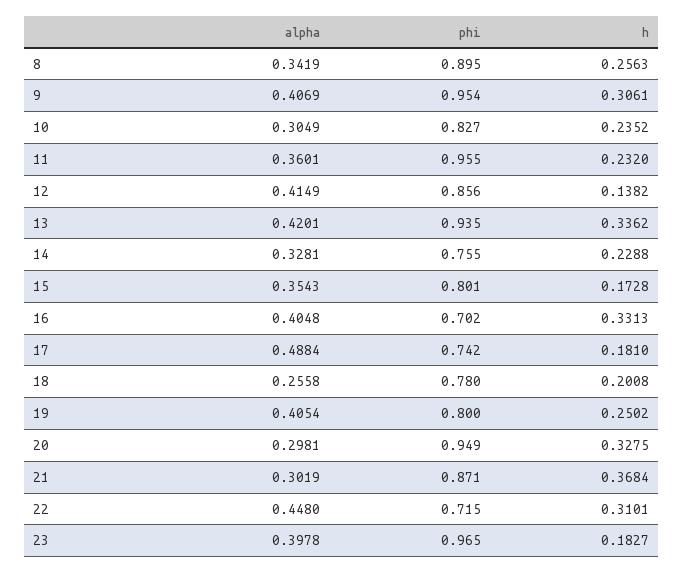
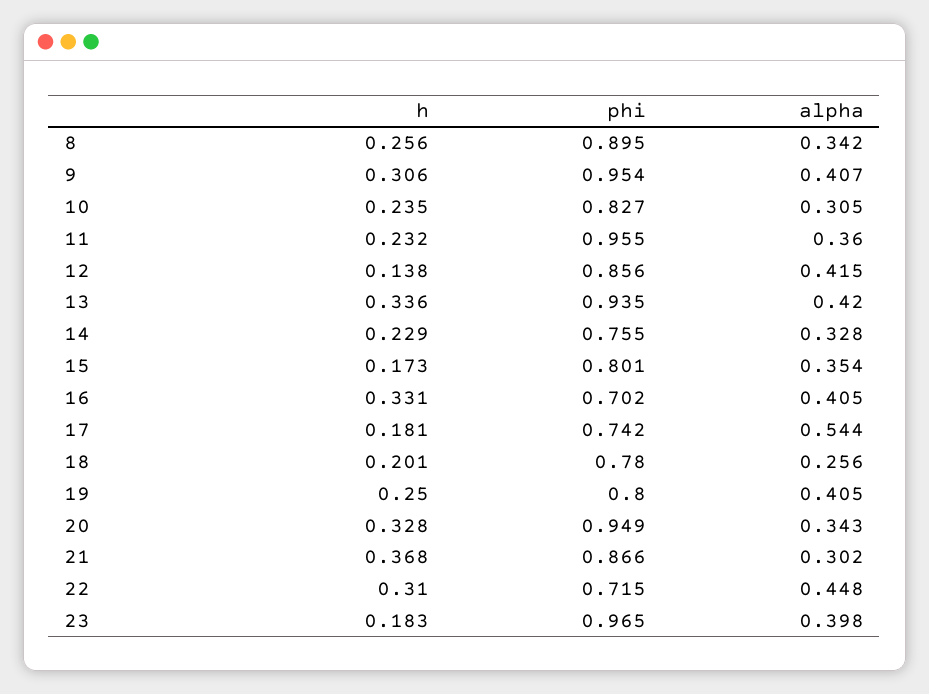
  {
    "alpha": {
      "8": 0.3419,
      "9": 0.4069,
      "10": 0.3049,
      "11": 0.3601,
      "12": 0.4149,
      "13": 0.4201,
      "14": 0.3281,
      "15": 0.3543,
      "16": 0.4048,
-     "17": 0.4884,
+     "17": 0.544,
      "18": 0.2558,
      "19": 0.4054,
-     "20": 0.2981,
+     "20": 0.343,
      "21": 0.3019,
      "22": 0.448,
      "23": 0.3978
    },
    "phi": {
      "8": 0.895,
      "9": 0.954,
      "10": 0.827,
      "11": 0.955,
      "12": 0.856,
      "13": 0.935,
      "14": 0.755,
      "15": 0.801,
      "16": 0.702,
      "17": 0.742,
      "18": 0.78,
      "19": 0.8,
      "20": 0.949,
-     "21": 0.871,
+     "21": 0.866,
      "22": 0.715,
      "23": 0.965
    },
    "h": {
      "8": 0.2563,
      "9": 0.3061,
      "10": 0.2352,
      "11": 0.232,
      "12": 0.1382,
      "13": 0.3362,
      "14": 0.2288,
      "15": 0.1728,
      "16": 0.3313,
      "17": 0.181,
      "18": 0.2008,
      "19": 0.2502,
      "20": 0.3275,
      "21": 0.3684,
      "22": 0.3101,
      "23": 0.1827
    }
  }

